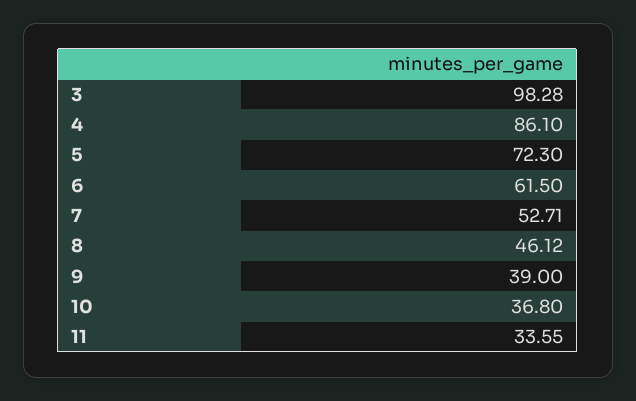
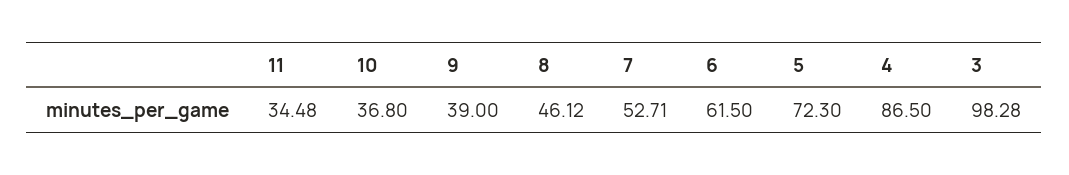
  {
    "3": 98.28,
-   "4": 86.1,
+   "4": 86.5,
    "5": 72.3,
    "6": 61.5,
    "7": 52.71,
    "8": 46.12,
    "9": 39,
    "10": 36.8,
-   "11": 33.55
+   "11": 34.48
  }

